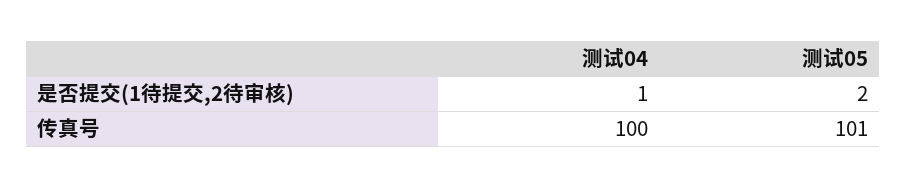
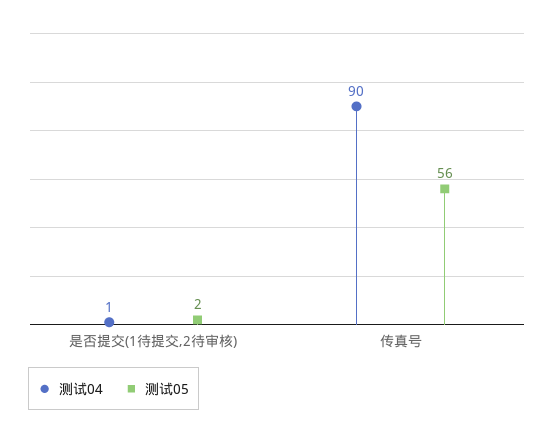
  {
    "测试04": {
      "是否提交(1待提交,2待审核)": 1,
-     "传真号": 100
+     "传真号": 90
    },
    "测试05": {
      "是否提交(1待提交,2待审核)": 2,
-     "传真号": 101
+     "传真号": 56
    }
  }

